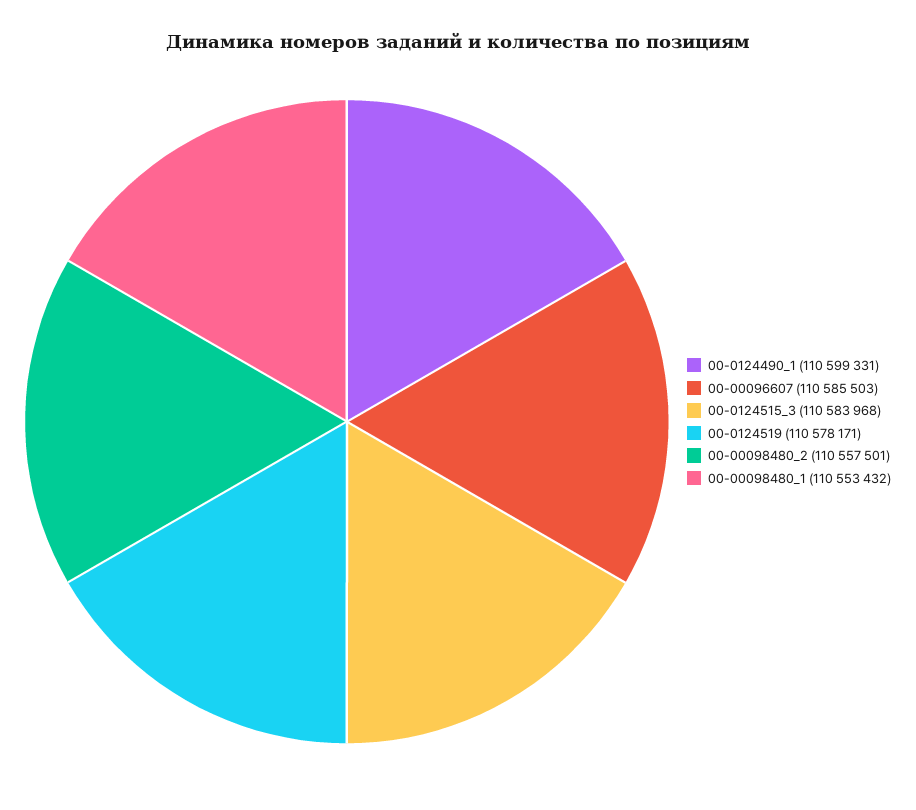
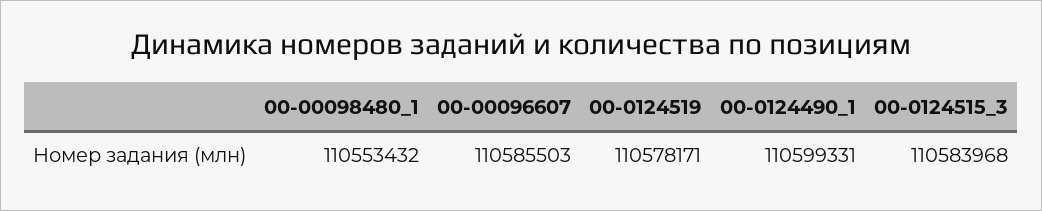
  {
    "00-0124490_1": 110599331,
    "00-00096607": 110585503,
    "00-0124515_3": 110583968,
    "00-0124519": 110578171,
-   "00-00098480_2": 110557501,
    "00-00098480_1": 110553432
  }

